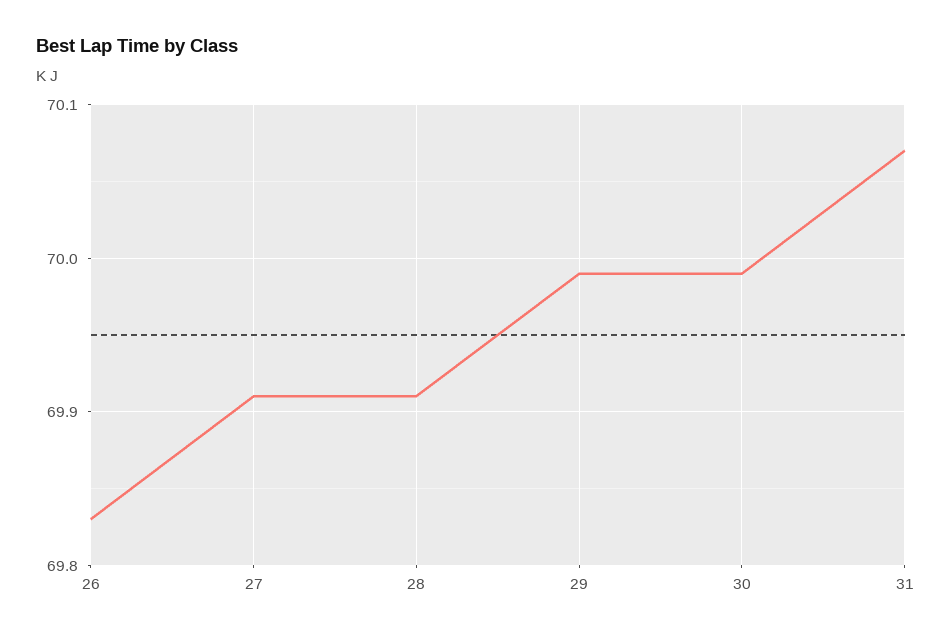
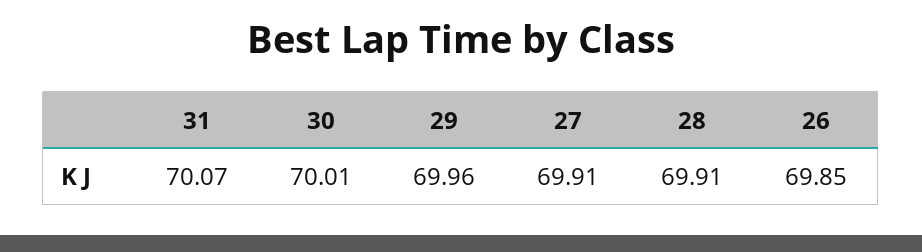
  {
-   "26": 69.83,
+   "26": 69.85,
    "27": 69.91,
    "28": 69.91,
-   "29": 69.99,
+   "29": 69.96,
-   "30": 69.99,
+   "30": 70.01,
    "31": 70.07
  }

